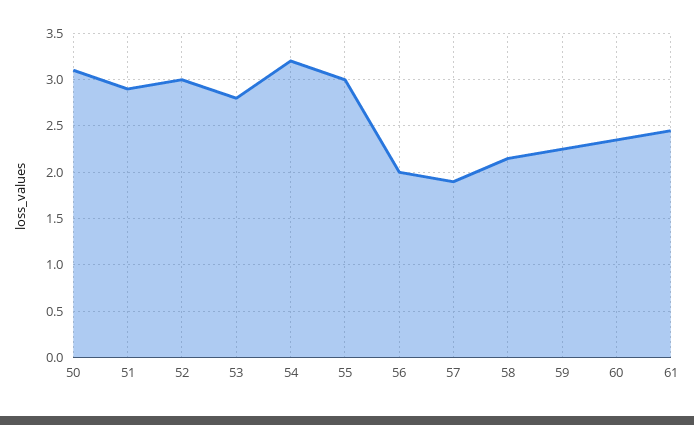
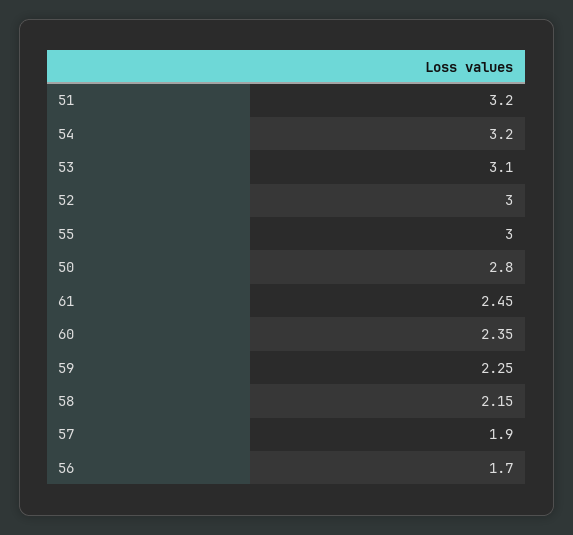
  {
-   "50": 3.1,
+   "50": 2.8,
-   "51": 2.9,
+   "51": 3.2,
    "52": 3,
-   "53": 2.8,
+   "53": 3.1,
    "54": 3.2,
    "55": 3,
-   "56": 2,
+   "56": 1.7,
    "57": 1.9,
    "58": 2.15,
    "59": 2.25,
    "60": 2.35,
    "61": 2.45
  }

